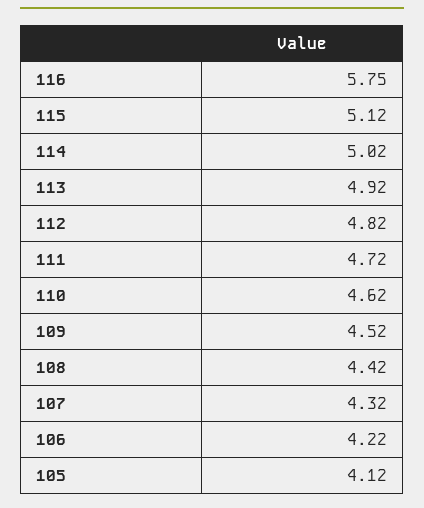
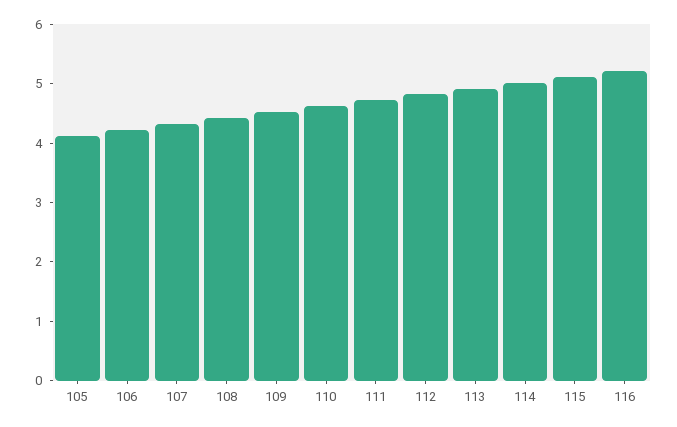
  {
-   "116": 5.75,
+   "116": 5.2,
    "115": 5.12,
    "114": 5.02,
    "113": 4.92,
    "112": 4.82,
    "111": 4.72,
    "110": 4.62,
    "109": 4.52,
    "108": 4.42,
    "107": 4.32,
    "106": 4.22,
    "105": 4.12
  }

